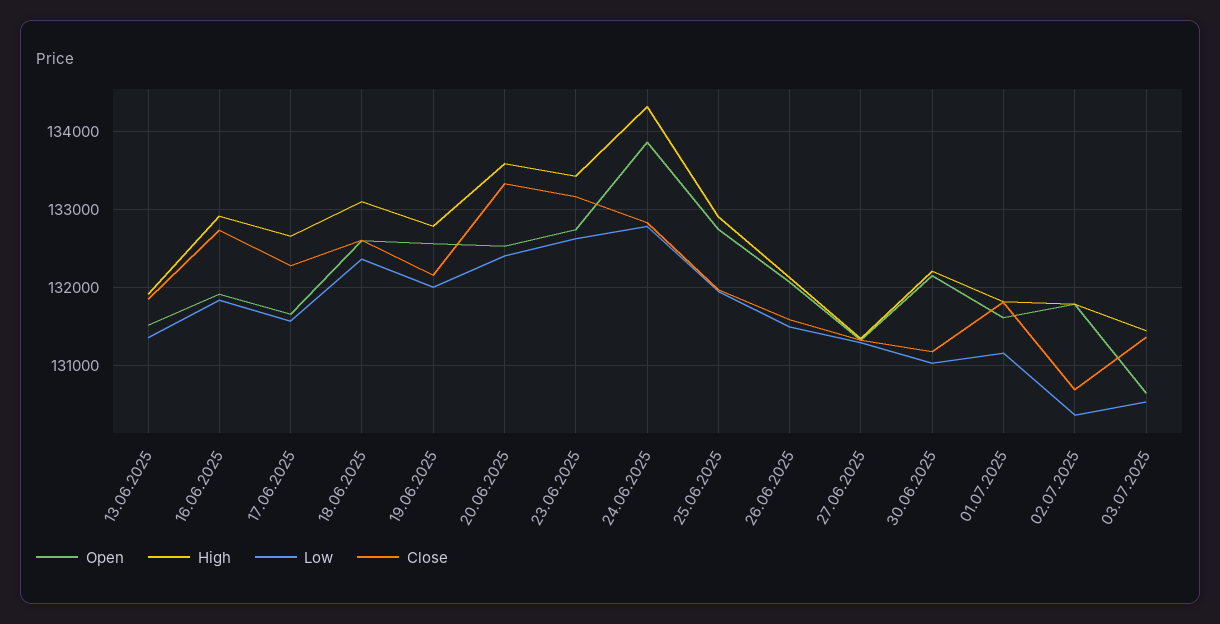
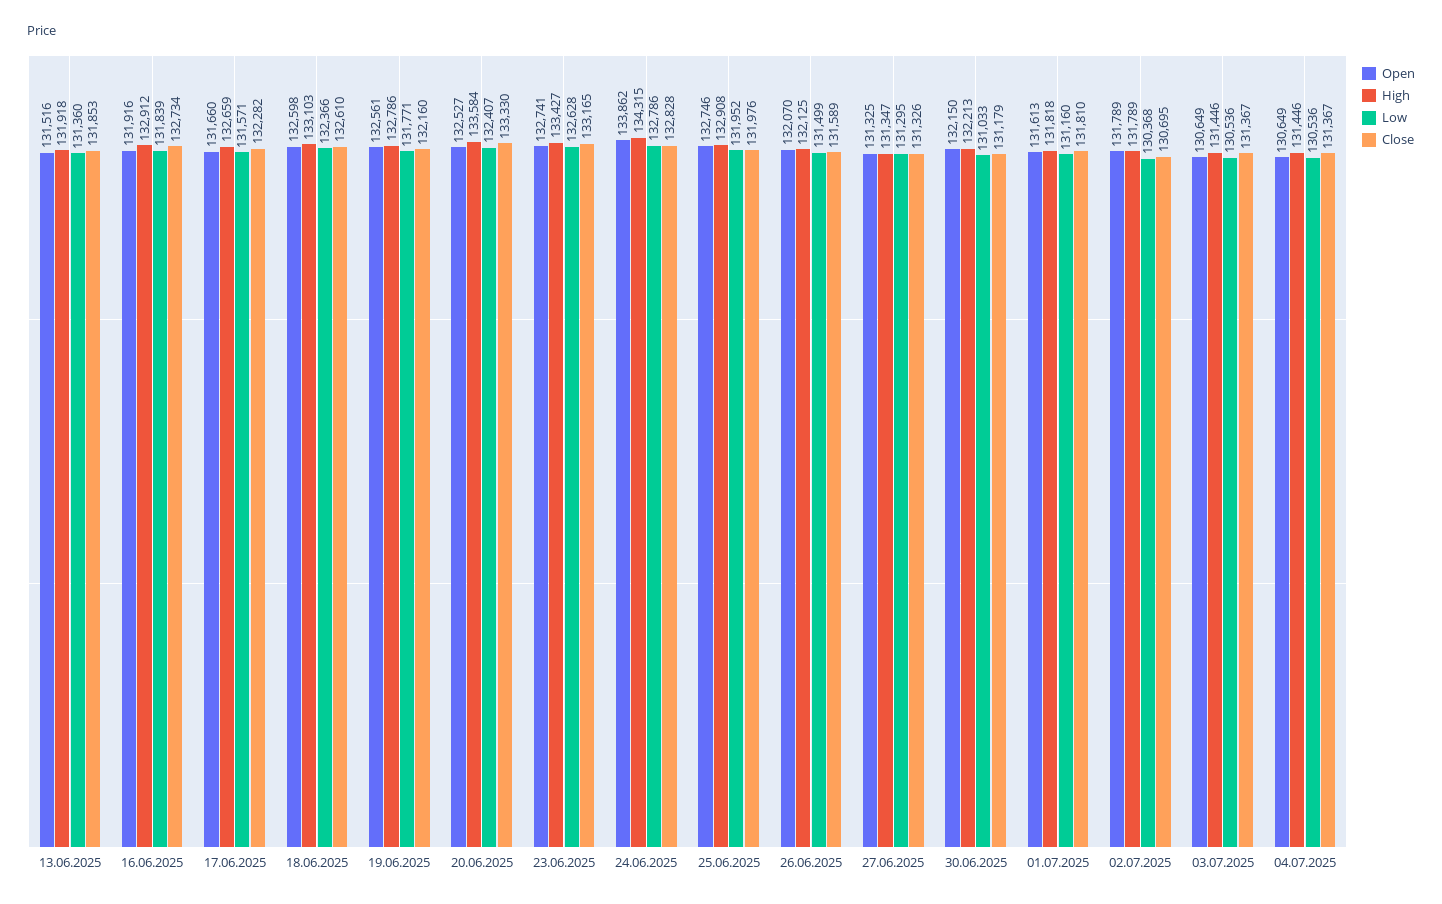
  {
    "Open": {
      "13.06.2025": 131516,
      "16.06.2025": 131916,
      "17.06.2025": 131660,
      "18.06.2025": 132598,
      "19.06.2025": 132561,
      "20.06.2025": 132527,
      "23.06.2025": 132741,
      "24.06.2025": 133862,
      "25.06.2025": 132746,
      "26.06.2025": 132070,
      "27.06.2025": 131325,
      "30.06.2025": 132150,
      "01.07.2025": 131613,
      "02.07.2025": 131789,
-     "03.07.2025": 130649
+     "03.07.2025": 130649,
+     "04.07.2025": 130649
    },
    "High": {
      "13.06.2025": 131918,
      "16.06.2025": 132912,
      "17.06.2025": 132659,
      "18.06.2025": 133103,
      "19.06.2025": 132786,
      "20.06.2025": 133584,
      "23.06.2025": 133427,
      "24.06.2025": 134315,
      "25.06.2025": 132908,
      "26.06.2025": 132125,
      "27.06.2025": 131347,
      "30.06.2025": 132213,
      "01.07.2025": 131818,
      "02.07.2025": 131789,
-     "03.07.2025": 131446
+     "03.07.2025": 131446,
+     "04.07.2025": 131446
    },
    "Low": {
      "13.06.2025": 131360,
      "16.06.2025": 131839,
      "17.06.2025": 131571,
      "18.06.2025": 132366,
-     "19.06.2025": 132000,
+     "19.06.2025": 131771,
      "20.06.2025": 132407,
      "23.06.2025": 132628,
      "24.06.2025": 132786,
      "25.06.2025": 131952,
      "26.06.2025": 131499,
      "27.06.2025": 131295,
      "30.06.2025": 131033,
      "01.07.2025": 131160,
      "02.07.2025": 130368,
-     "03.07.2025": 130536
+     "03.07.2025": 130536,
+     "04.07.2025": 130536
    },
    "Close": {
      "13.06.2025": 131853,
      "16.06.2025": 132734,
      "17.06.2025": 132282,
      "18.06.2025": 132610,
      "19.06.2025": 132160,
      "20.06.2025": 133330,
      "23.06.2025": 133165,
      "24.06.2025": 132828,
      "25.06.2025": 131976,
      "26.06.2025": 131589,
      "27.06.2025": 131326,
      "30.06.2025": 131179,
      "01.07.2025": 131810,
      "02.07.2025": 130695,
-     "03.07.2025": 131367
+     "03.07.2025": 131367,
+     "04.07.2025": 131367
    }
  }

